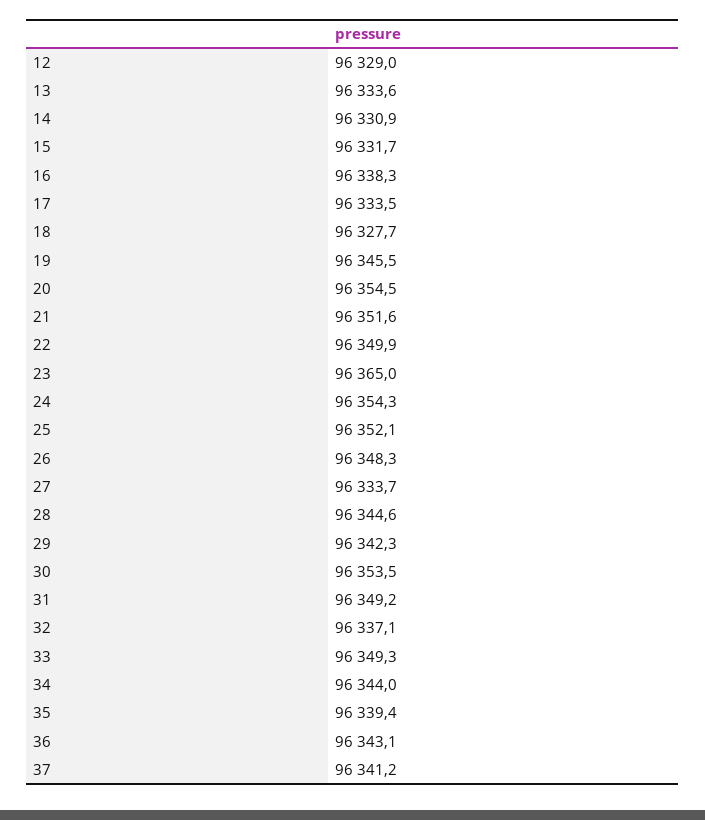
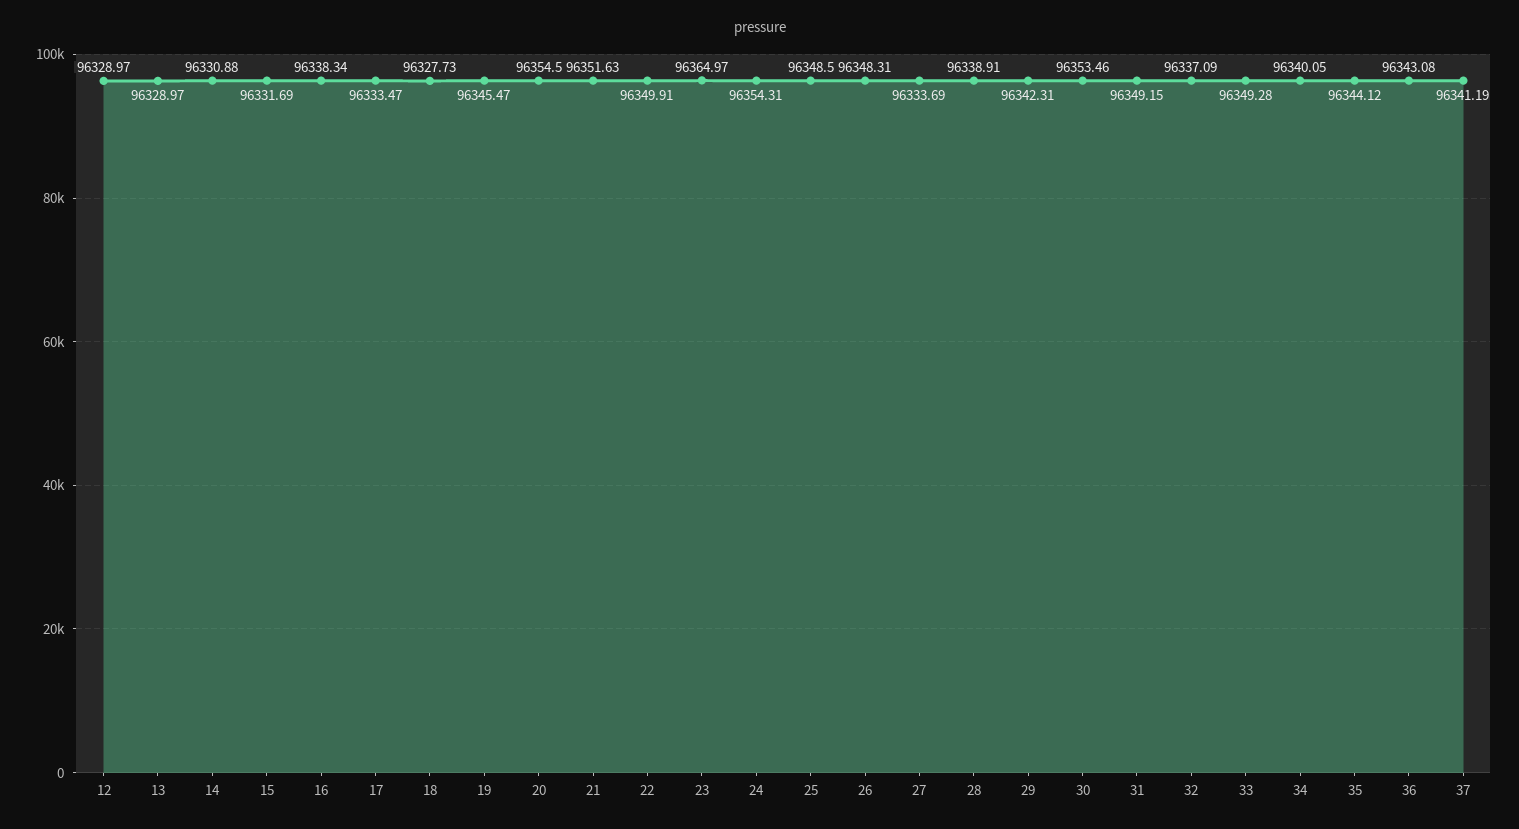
  {
    "12": 96328.97,
-   "13": 96333.6,
+   "13": 96328.97,
    "14": 96330.88,
    "15": 96331.69,
    "16": 96338.34,
    "17": 96333.47,
    "18": 96327.73,
    "19": 96345.47,
    "20": 96354.5,
    "21": 96351.63,
    "22": 96349.91,
    "23": 96364.97,
    "24": 96354.31,
-   "25": 96352.1,
+   "25": 96348.5,
    "26": 96348.31,
    "27": 96333.69,
-   "28": 96344.6,
+   "28": 96338.91,
    "29": 96342.31,
    "30": 96353.46,
    "31": 96349.15,
    "32": 96337.09,
    "33": 96349.28,
-   "34": 96344,
+   "34": 96340.05,
-   "35": 96339.4,
+   "35": 96344.12,
    "36": 96343.08,
    "37": 96341.19
  }

